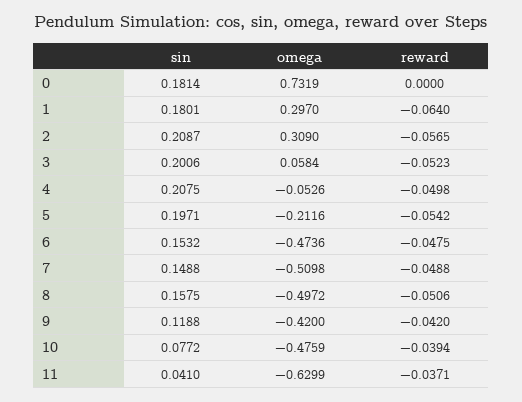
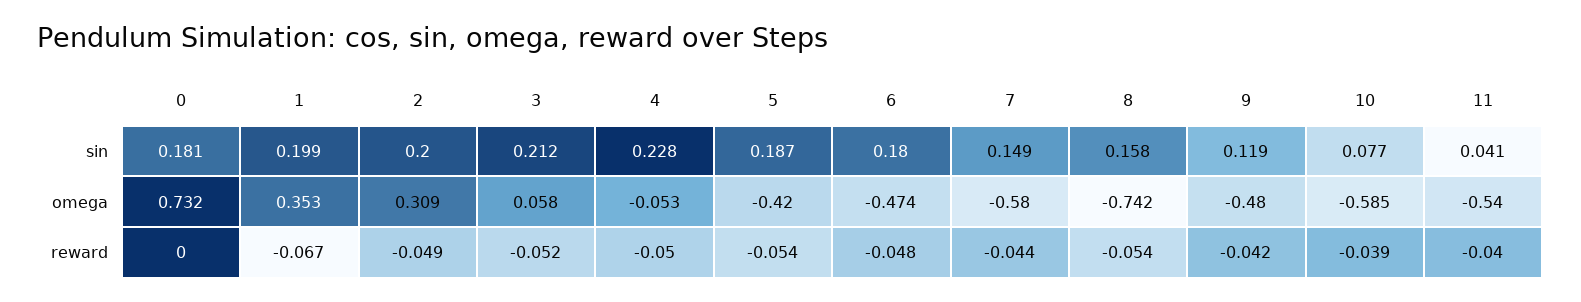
  {
    "sin": {
      "0": 0.1814,
-     "1": 0.1801,
+     "1": 0.199,
-     "2": 0.2087,
+     "2": 0.2,
-     "3": 0.2006,
+     "3": 0.212,
-     "4": 0.2075,
+     "4": 0.228,
-     "5": 0.1971,
+     "5": 0.187,
-     "6": 0.1532,
+     "6": 0.18,
      "7": 0.1488,
      "8": 0.1575,
      "9": 0.1188,
      "10": 0.0772,
      "11": 0.041
    },
    "omega": {
      "0": 0.7319,
-     "1": 0.297,
+     "1": 0.353,
      "2": 0.309,
      "3": 0.0584,
      "4": -0.0526,
-     "5": -0.2116,
+     "5": -0.42,
      "6": -0.4736,
-     "7": -0.5098,
+     "7": -0.58,
-     "8": -0.4972,
+     "8": -0.742,
-     "9": -0.42,
+     "9": -0.48,
-     "10": -0.4759,
+     "10": -0.585,
-     "11": -0.6299
+     "11": -0.54
    },
    "reward": {
      "0": 0,
-     "1": -0.064,
+     "1": -0.067,
-     "2": -0.0565,
+     "2": -0.049,
      "3": -0.0523,
      "4": -0.0498,
      "5": -0.0542,
      "6": -0.0475,
-     "7": -0.0488,
+     "7": -0.044,
-     "8": -0.0506,
+     "8": -0.054,
      "9": -0.042,
      "10": -0.0394,
-     "11": -0.0371
+     "11": -0.04
    }
  }

